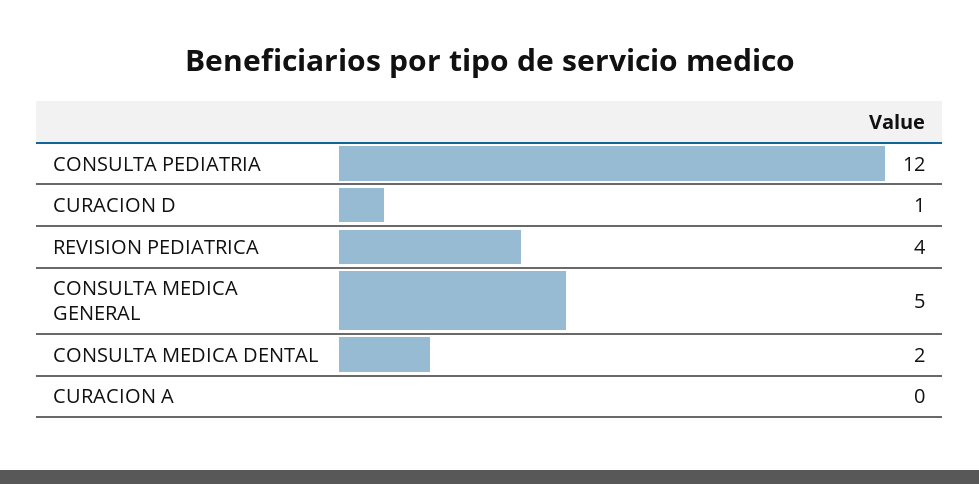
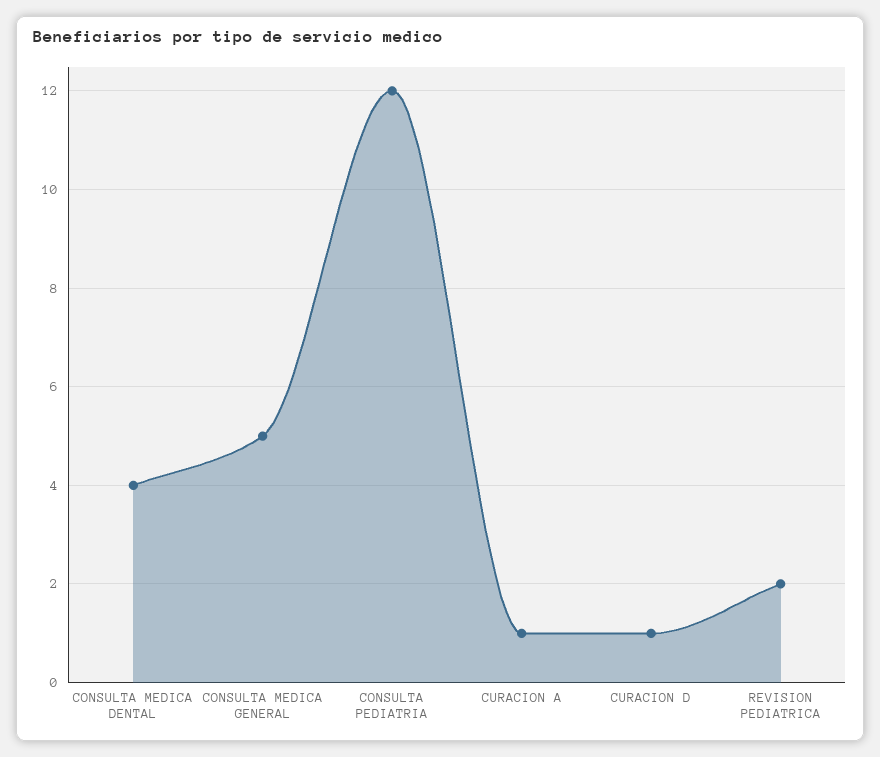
  {
    "CONSULTA PEDIATRIA": 12,
    "CURACION D": 1,
-   "REVISION PEDIATRICA": 4,
+   "REVISION PEDIATRICA": 2,
    "CONSULTA MEDICA GENERAL": 5,
-   "CONSULTA MEDICA DENTAL": 2,
+   "CONSULTA MEDICA DENTAL": 4,
-   "CURACION A": 0
+   "CURACION A": 1
  }

